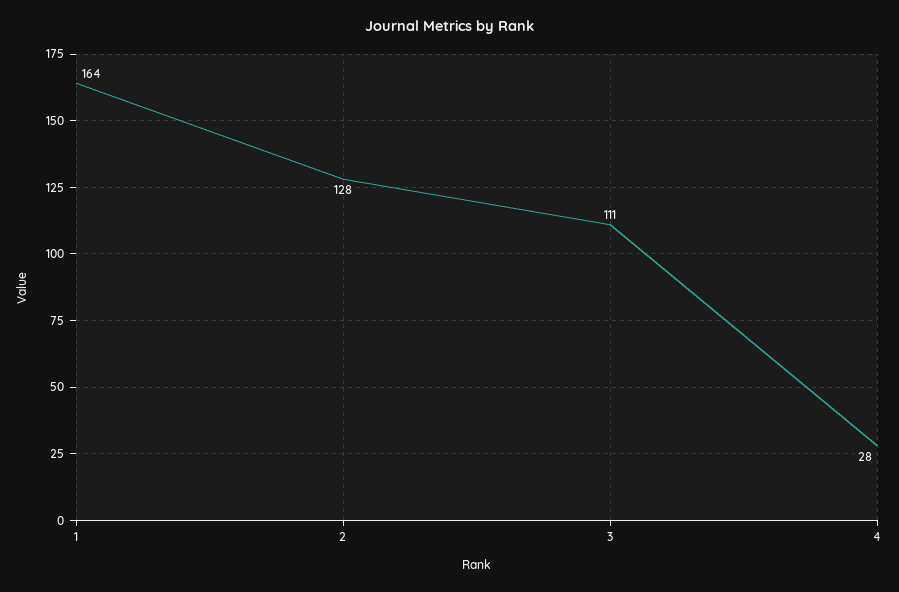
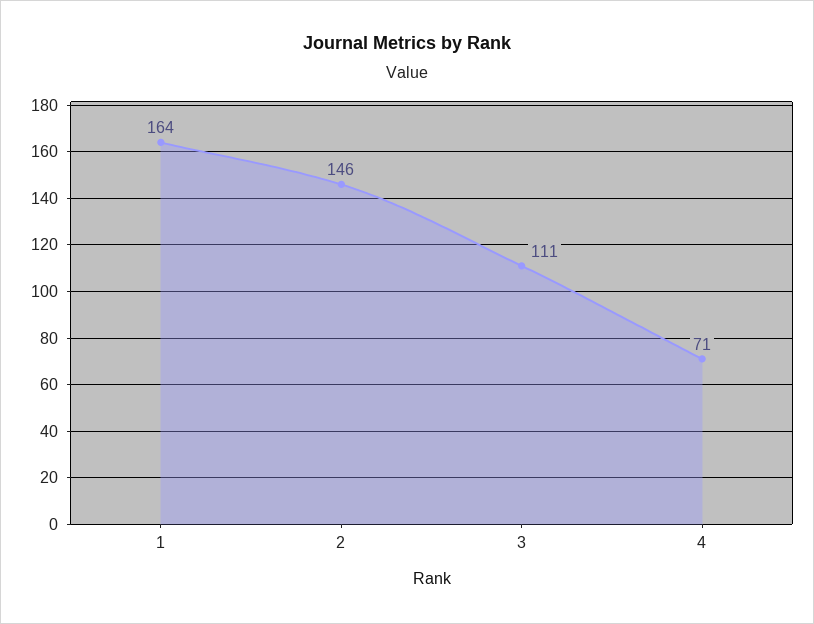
  {
    "1": 164,
-   "2": 128,
+   "2": 146,
    "3": 111,
-   "4": 28
+   "4": 71
  }

